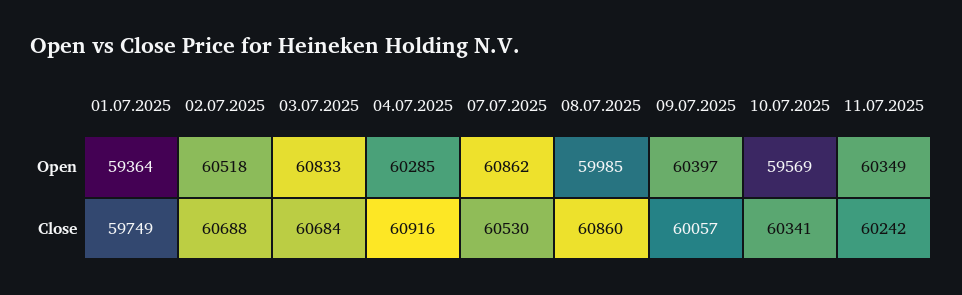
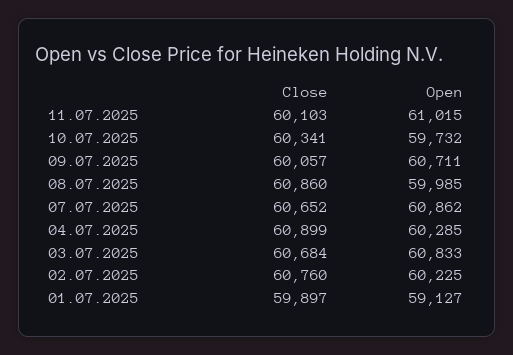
  {
    "01.07.2025": {
-     "Open": 59364,
+     "Open": 59127,
-     "Close": 59749
+     "Close": 59897
    },
    "02.07.2025": {
-     "Open": 60518,
+     "Open": 60225,
-     "Close": 60688
+     "Close": 60760
    },
    "03.07.2025": {
      "Open": 60833,
      "Close": 60684
    },
    "04.07.2025": {
      "Open": 60285,
-     "Close": 60916
+     "Close": 60899
    },
    "07.07.2025": {
      "Open": 60862,
-     "Close": 60530
+     "Close": 60652
    },
    "08.07.2025": {
      "Open": 59985,
      "Close": 60860
    },
    "09.07.2025": {
-     "Open": 60397,
+     "Open": 60711,
      "Close": 60057
    },
    "10.07.2025": {
-     "Open": 59569,
+     "Open": 59732,
      "Close": 60341
    },
    "11.07.2025": {
-     "Open": 60349,
+     "Open": 61015,
-     "Close": 60242
+     "Close": 60103
    }
  }

